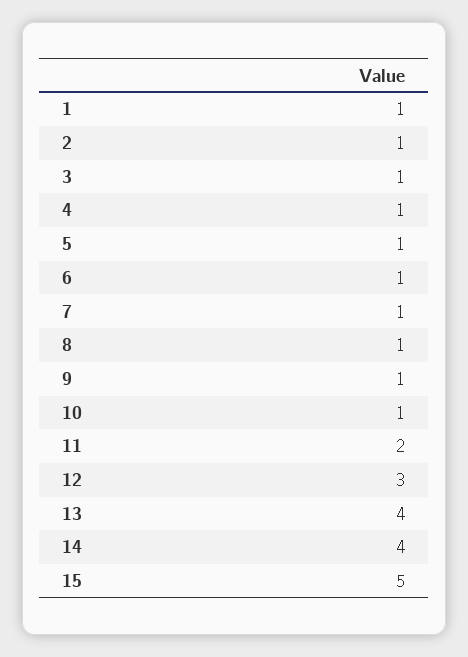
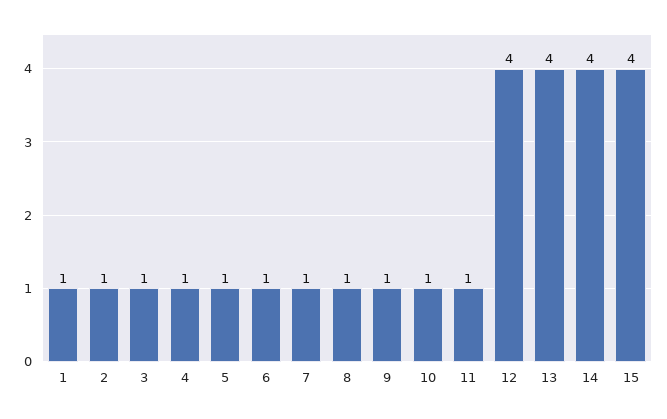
  {
    "1": 1,
    "2": 1,
    "3": 1,
    "4": 1,
    "5": 1,
    "6": 1,
    "7": 1,
    "8": 1,
    "9": 1,
    "10": 1,
-   "11": 2,
+   "11": 1,
-   "12": 3,
+   "12": 4,
    "13": 4,
    "14": 4,
-   "15": 5
+   "15": 4
  }

